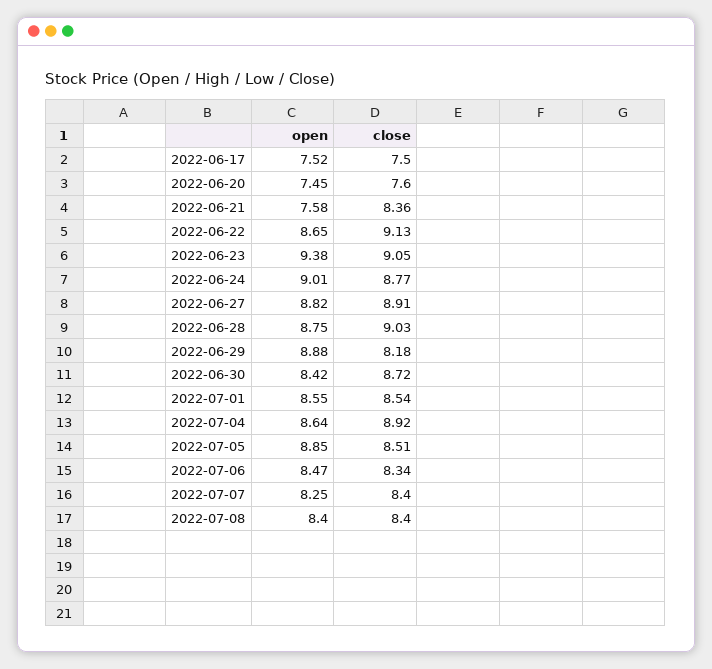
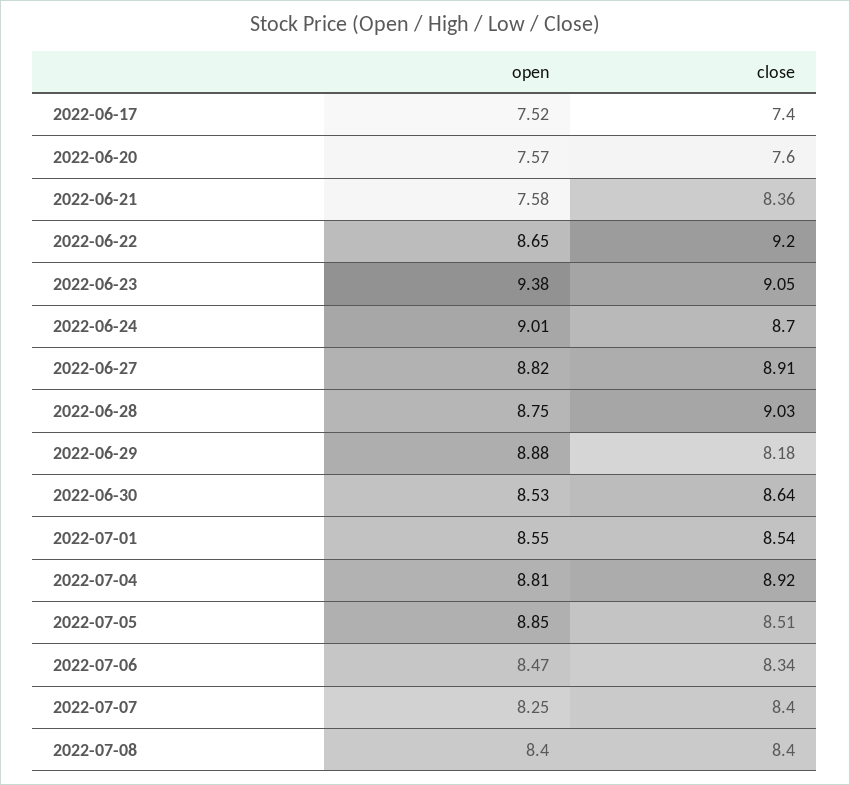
  {
    "open": {
      "2022-06-17": 7.52,
-     "2022-06-20": 7.45,
+     "2022-06-20": 7.57,
      "2022-06-21": 7.58,
      "2022-06-22": 8.65,
      "2022-06-23": 9.38,
      "2022-06-24": 9.01,
      "2022-06-27": 8.82,
      "2022-06-28": 8.75,
      "2022-06-29": 8.88,
-     "2022-06-30": 8.42,
+     "2022-06-30": 8.53,
      "2022-07-01": 8.55,
-     "2022-07-04": 8.64,
+     "2022-07-04": 8.81,
      "2022-07-05": 8.85,
      "2022-07-06": 8.47,
      "2022-07-07": 8.25,
      "2022-07-08": 8.4
    },
    "close": {
-     "2022-06-17": 7.5,
+     "2022-06-17": 7.4,
      "2022-06-20": 7.6,
      "2022-06-21": 8.36,
-     "2022-06-22": 9.13,
+     "2022-06-22": 9.2,
      "2022-06-23": 9.05,
-     "2022-06-24": 8.77,
+     "2022-06-24": 8.7,
      "2022-06-27": 8.91,
      "2022-06-28": 9.03,
      "2022-06-29": 8.18,
-     "2022-06-30": 8.72,
+     "2022-06-30": 8.64,
      "2022-07-01": 8.54,
      "2022-07-04": 8.92,
      "2022-07-05": 8.51,
      "2022-07-06": 8.34,
      "2022-07-07": 8.4,
      "2022-07-08": 8.4
    }
  }

